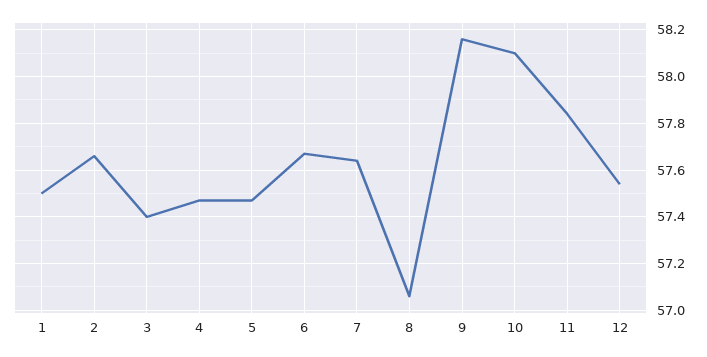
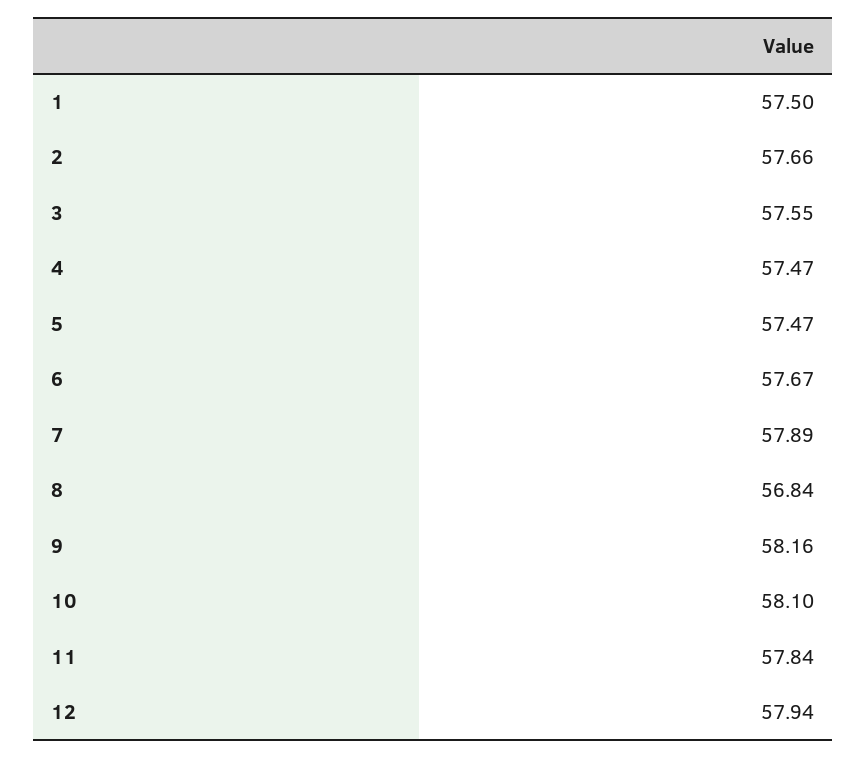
  {
    "1": 57.5,
    "2": 57.66,
-   "3": 57.4,
+   "3": 57.55,
    "4": 57.47,
    "5": 57.47,
    "6": 57.67,
-   "7": 57.65,
+   "7": 57.89,
-   "8": 57.05,
+   "8": 56.84,
    "9": 58.16,
    "10": 58.1,
    "11": 57.84,
-   "12": 57.55
+   "12": 57.94
  }

